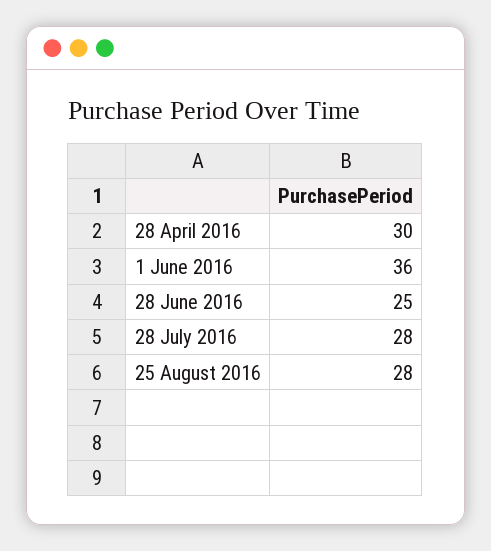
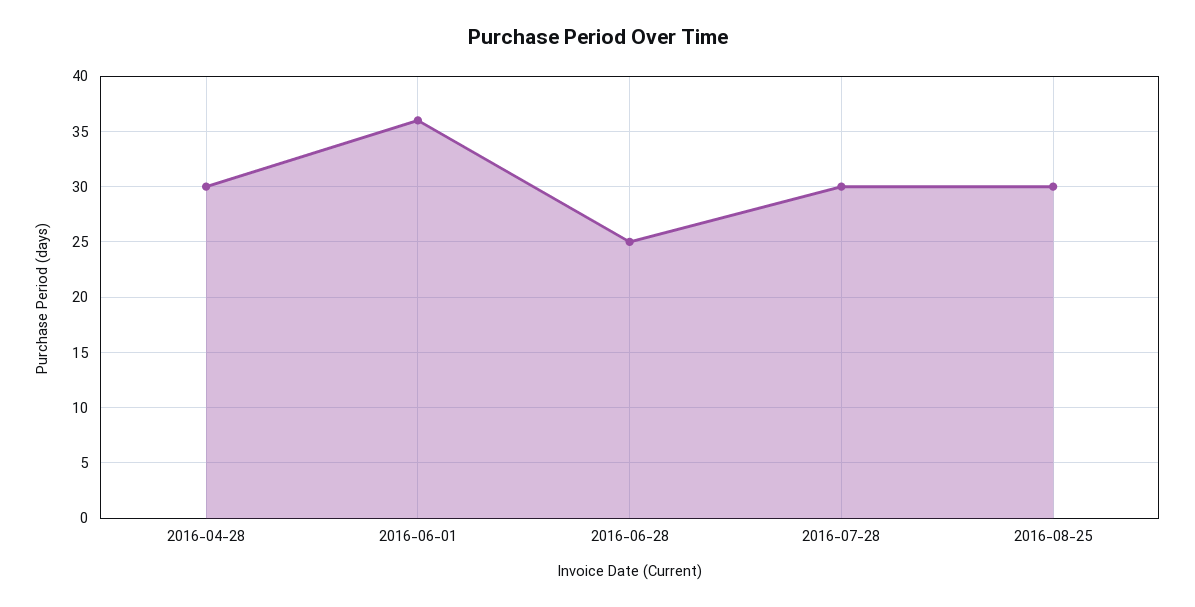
  {
    "28 April 2016": 30,
    "1 June 2016": 36,
    "28 June 2016": 25,
-   "28 July 2016": 28,
+   "28 July 2016": 30,
-   "25 August 2016": 28
+   "25 August 2016": 30
  }

